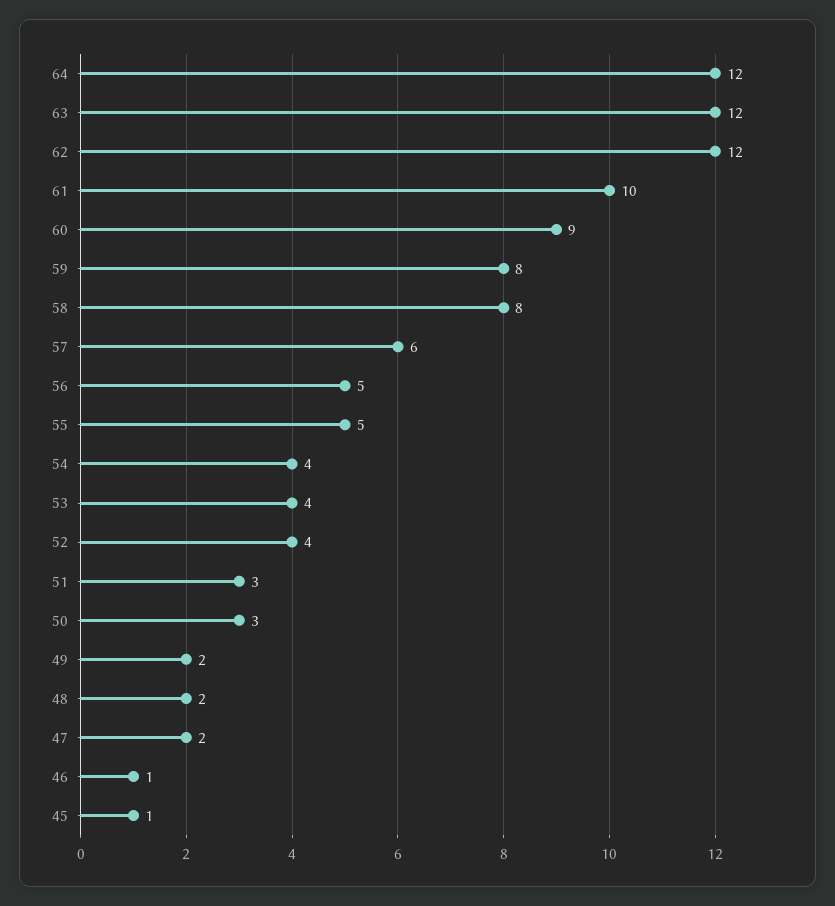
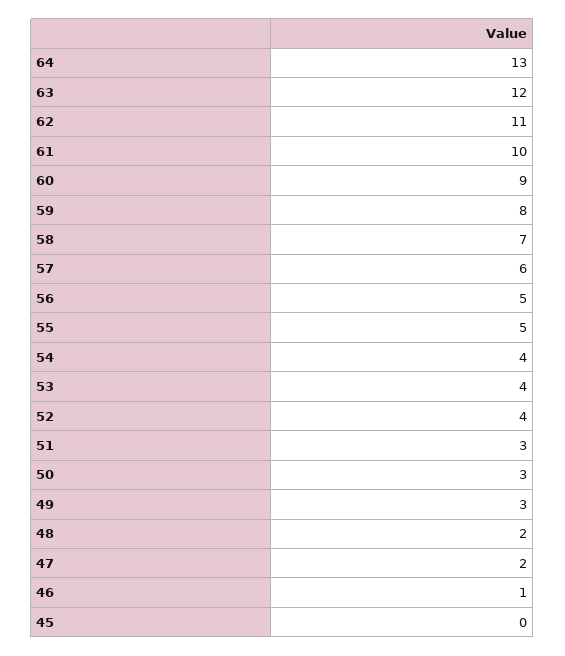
  {
-   "64": 12,
+   "64": 13,
    "63": 12,
-   "62": 12,
+   "62": 11,
    "61": 10,
    "60": 9,
    "59": 8,
-   "58": 8,
+   "58": 7,
    "57": 6,
    "56": 5,
    "55": 5,
    "54": 4,
    "53": 4,
    "52": 4,
    "51": 3,
    "50": 3,
-   "49": 2,
+   "49": 3,
    "48": 2,
    "47": 2,
    "46": 1,
-   "45": 1
+   "45": 0
  }

